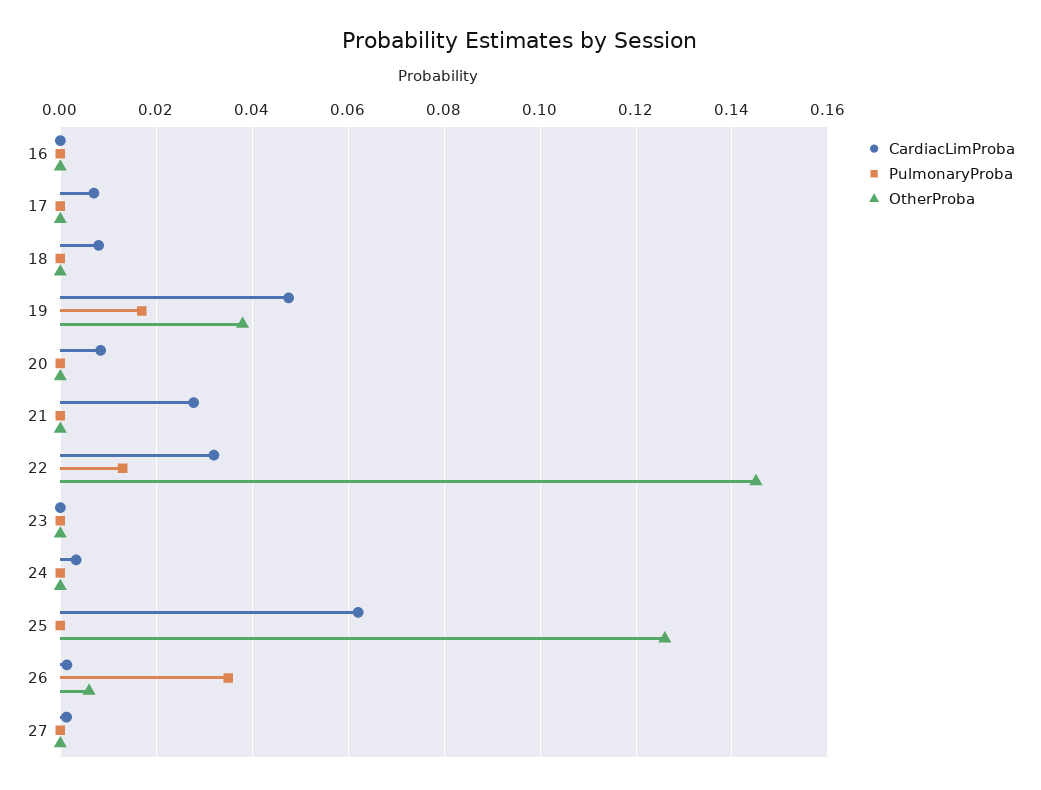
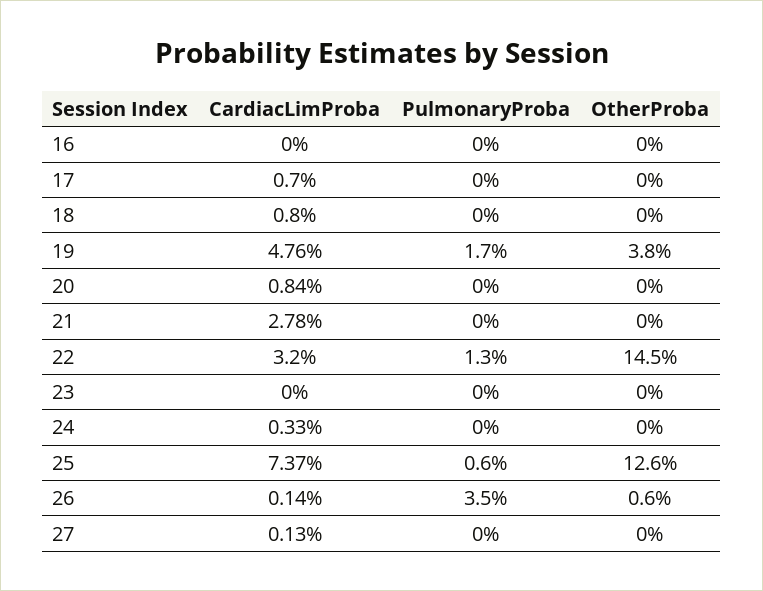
  {
    "CardiacLimProba": {
      "16": 0,
      "17": 0.007,
      "18": 0.008,
      "19": 0.0476,
      "20": 0.0084,
      "21": 0.0278,
      "22": 0.032,
      "23": 0,
      "24": 0.0033,
-     "25": 0.062,
+     "25": 0.0737,
      "26": 0.0014,
      "27": 0.0013
    },
    "PulmonaryProba": {
      "16": 0,
      "17": 0,
      "18": 0,
      "19": 0.017,
      "20": 0,
      "21": 0,
      "22": 0.013,
      "23": 0,
      "24": 0,
-     "25": 0,
+     "25": 0.006,
      "26": 0.035,
      "27": 0
    },
    "OtherProba": {
      "16": 0,
      "17": 0,
      "18": 0,
      "19": 0.038,
      "20": 0,
      "21": 0,
      "22": 0.145,
      "23": 0,
      "24": 0,
      "25": 0.126,
      "26": 0.006,
      "27": 0
    }
  }

